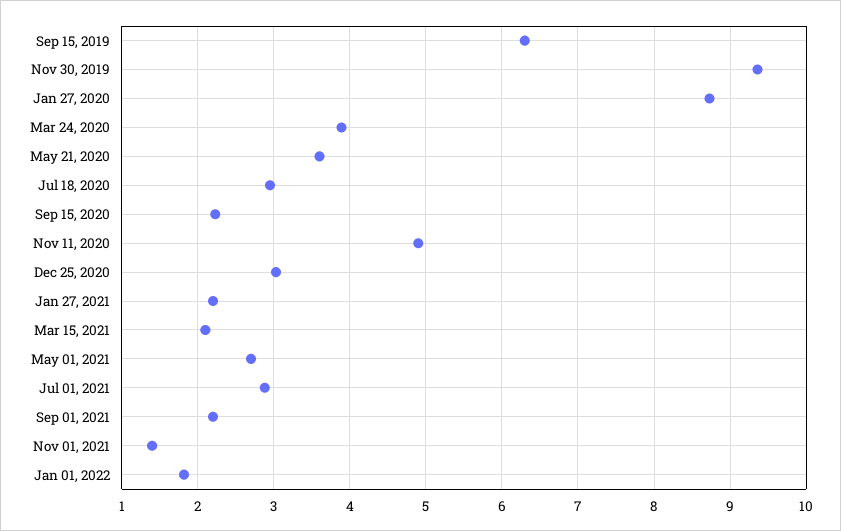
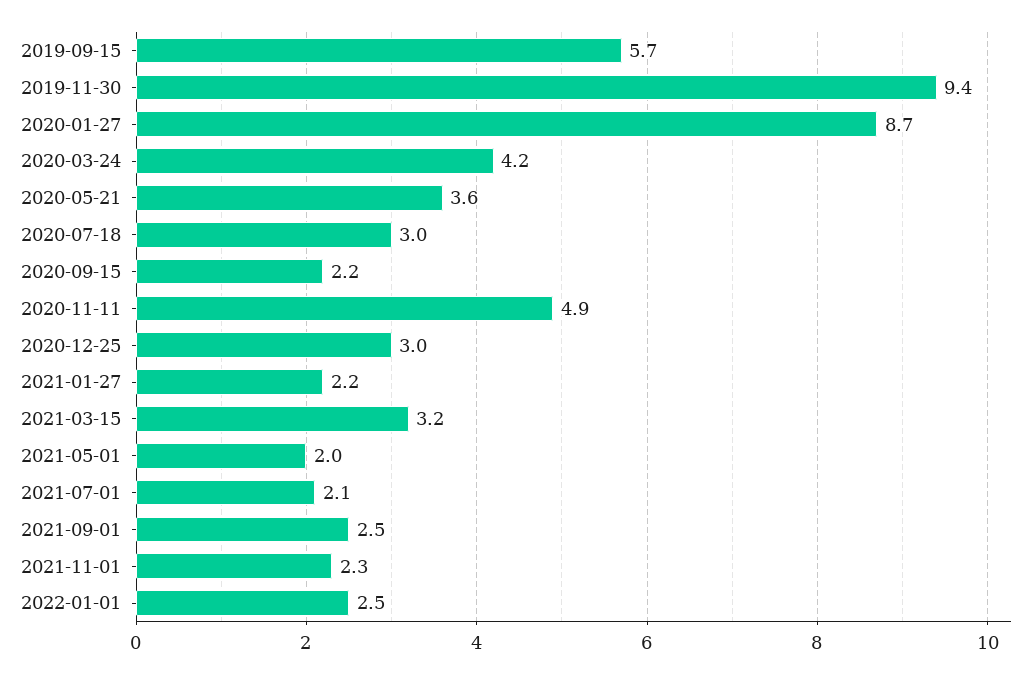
  {
-   "Sep 15, 2019": 6.3,
+   "Sep 15, 2019": 5.7,
    "Nov 30, 2019": 9.4,
    "Jan 27, 2020": 8.7,
-   "Mar 24, 2020": 3.9,
+   "Mar 24, 2020": 4.2,
    "May 21, 2020": 3.6,
    "Jul 18, 2020": 3,
    "Sep 15, 2020": 2.2,
    "Nov 11, 2020": 4.9,
    "Dec 25, 2020": 3,
    "Jan 27, 2021": 2.2,
-   "Mar 15, 2021": 2.1,
+   "Mar 15, 2021": 3.2,
-   "May 01, 2021": 2.7,
+   "May 01, 2021": 2,
-   "Jul 01, 2021": 2.9,
+   "Jul 01, 2021": 2.1,
-   "Sep 01, 2021": 2.2,
+   "Sep 01, 2021": 2.5,
-   "Nov 01, 2021": 1.4,
+   "Nov 01, 2021": 2.3,
-   "Jan 01, 2022": 1.8
+   "Jan 01, 2022": 2.5
  }

